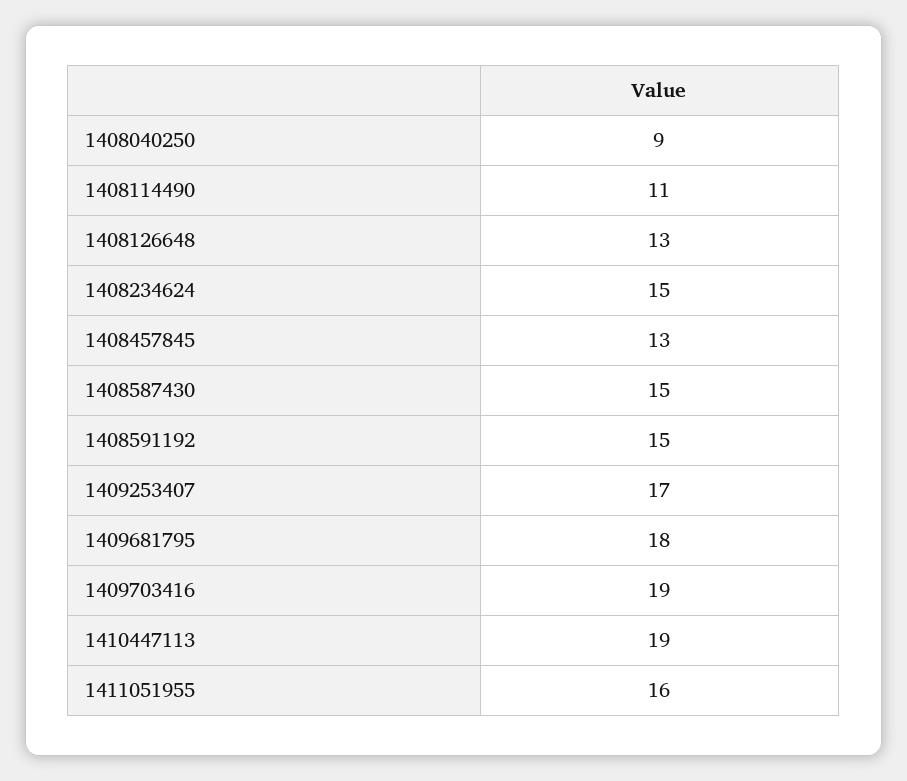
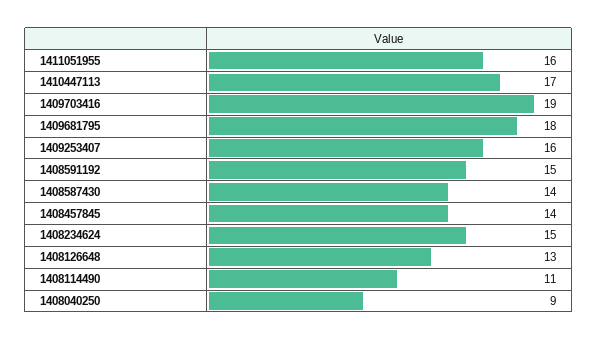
  {
    "1408040250": 9,
    "1408114490": 11,
    "1408126648": 13,
    "1408234624": 15,
-   "1408457845": 13,
+   "1408457845": 14,
-   "1408587430": 15,
+   "1408587430": 14,
    "1408591192": 15,
-   "1409253407": 17,
+   "1409253407": 16,
    "1409681795": 18,
    "1409703416": 19,
-   "1410447113": 19,
+   "1410447113": 17,
    "1411051955": 16
  }

